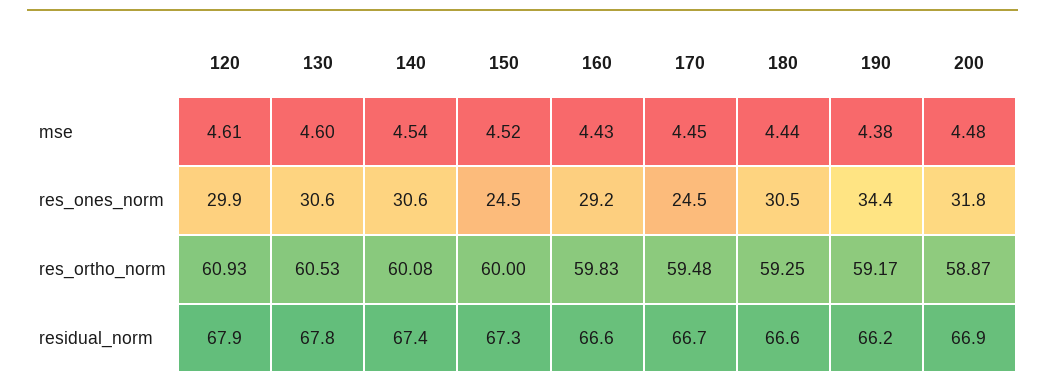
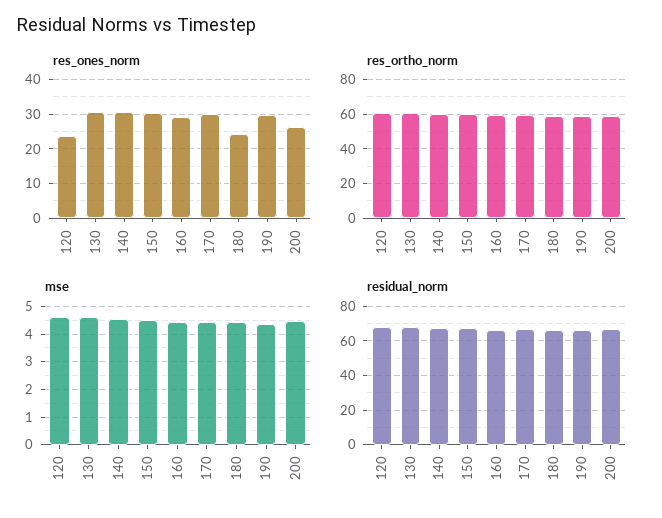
  {
    "mse": {
      "120": 4.61,
      "130": 4.6,
      "140": 4.54,
      "150": 4.52,
      "160": 4.43,
      "170": 4.45,
      "180": 4.44,
      "190": 4.38,
      "200": 4.48
    },
    "res_ones_norm": {
-     "120": 29.9,
+     "120": 24,
      "130": 30.6,
      "140": 30.6,
-     "150": 24.5,
+     "150": 30,
      "160": 29.2,
-     "170": 24.5,
+     "170": 30,
-     "180": 30.5,
+     "180": 24,
-     "190": 34.4,
+     "190": 30,
-     "200": 31.8
+     "200": 26
    },
    "res_ortho_norm": {
      "120": 60.93,
      "130": 60.53,
      "140": 60.08,
      "150": 60,
      "160": 59.83,
      "170": 59.48,
      "180": 59.25,
      "190": 59.17,
      "200": 58.87
    },
    "residual_norm": {
      "120": 67.9,
      "130": 67.8,
      "140": 67.4,
      "150": 67.3,
      "160": 66.6,
      "170": 66.7,
      "180": 66.6,
      "190": 66.2,
      "200": 66.9
    }
  }

